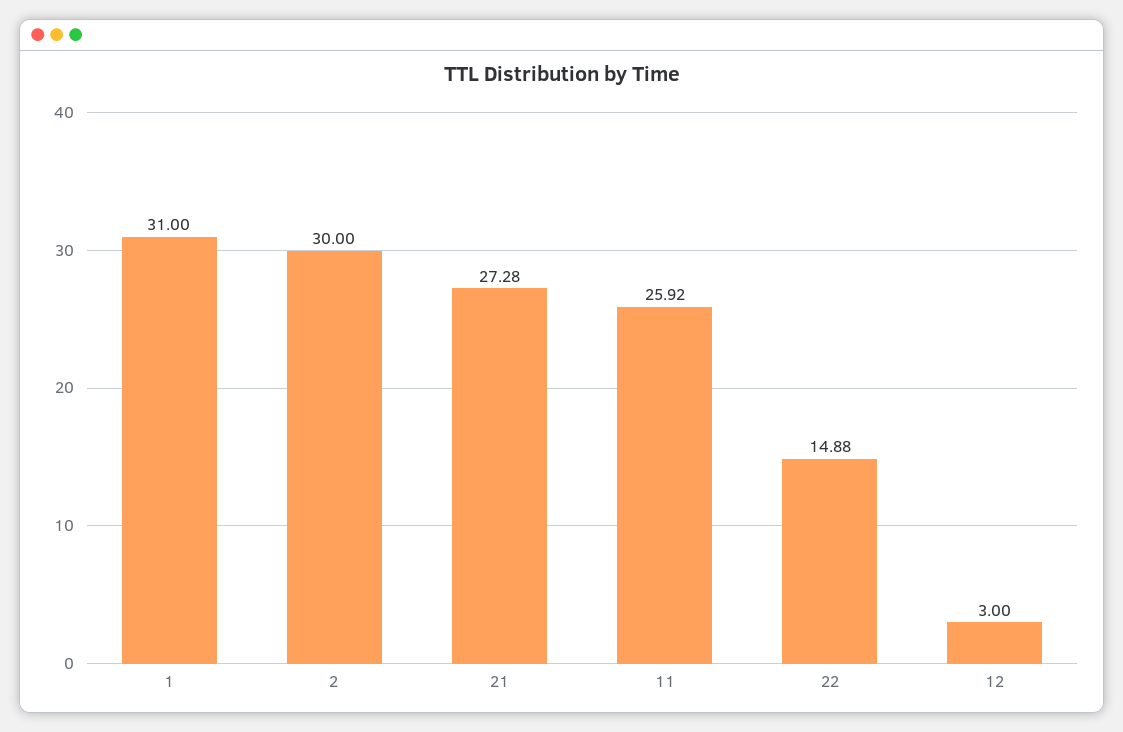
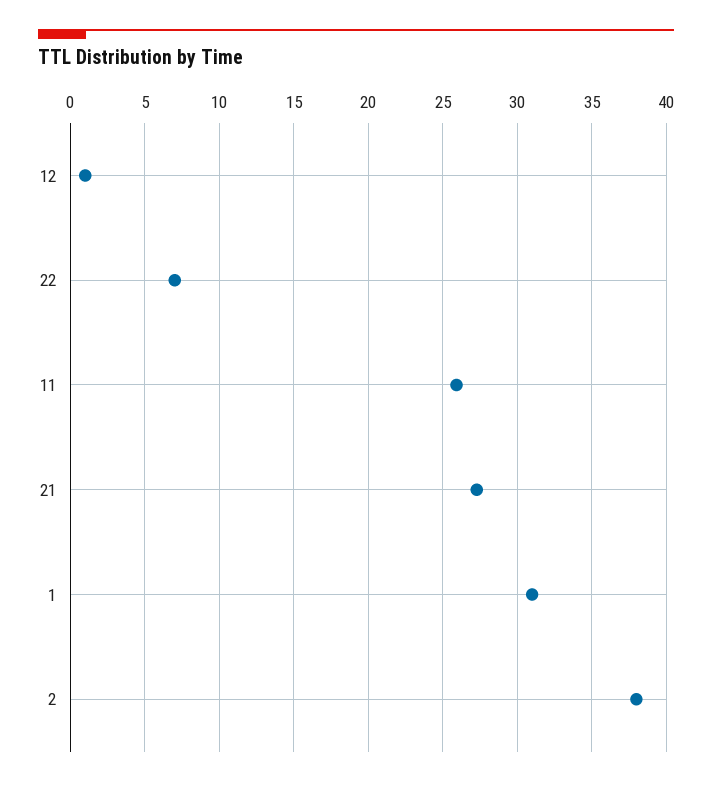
  {
    "1": 31,
-   "2": 30,
+   "2": 38,
    "21": 27.28,
    "11": 25.92,
-   "22": 14.88,
+   "22": 7,
-   "12": 3
+   "12": 1
  }

